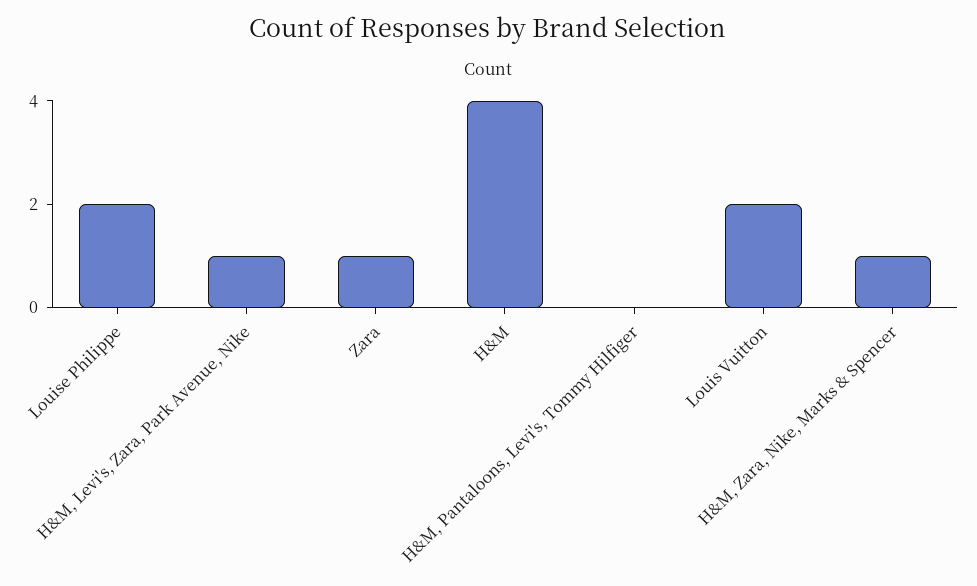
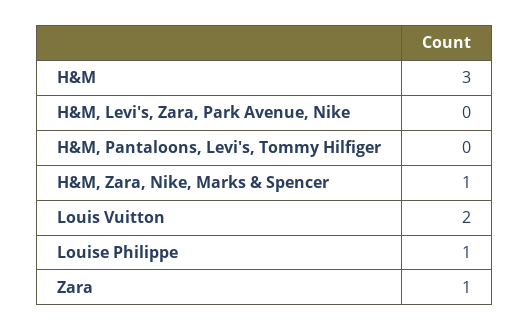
  {
-   "Louise Philippe": 2,
+   "Louise Philippe": 1,
-   "H&M, Levi's, Zara, Park Avenue, Nike": 1,
+   "H&M, Levi's, Zara, Park Avenue, Nike": 0,
    "Zara": 1,
-   "H&M": 4,
+   "H&M": 3,
    "H&M, Pantaloons, Levi's, Tommy Hilfiger": 0,
    "Louis Vuitton": 2,
    "H&M, Zara, Nike, Marks & Spencer": 1
  }

